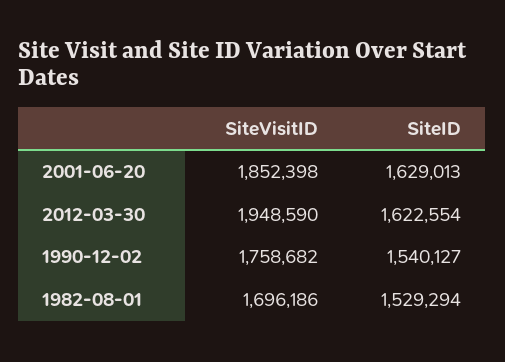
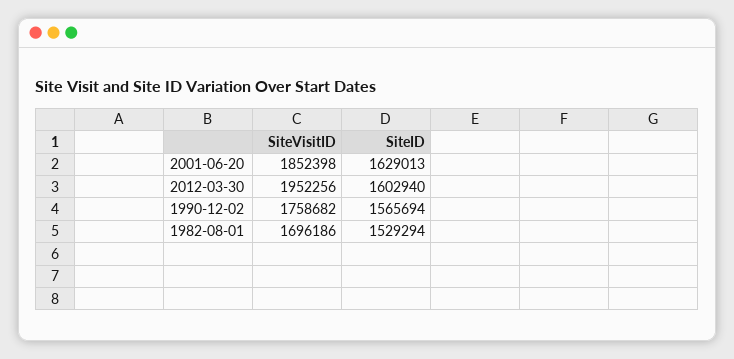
  {
    "SiteVisitID": {
      "2001-06-20": 1852398,
-     "2012-03-30": 1948590,
+     "2012-03-30": 1952256,
      "1990-12-02": 1758682,
      "1982-08-01": 1696186
    },
    "SiteID": {
      "2001-06-20": 1629013,
-     "2012-03-30": 1622554,
+     "2012-03-30": 1602940,
-     "1990-12-02": 1540127,
+     "1990-12-02": 1565694,
      "1982-08-01": 1529294
    }
  }

